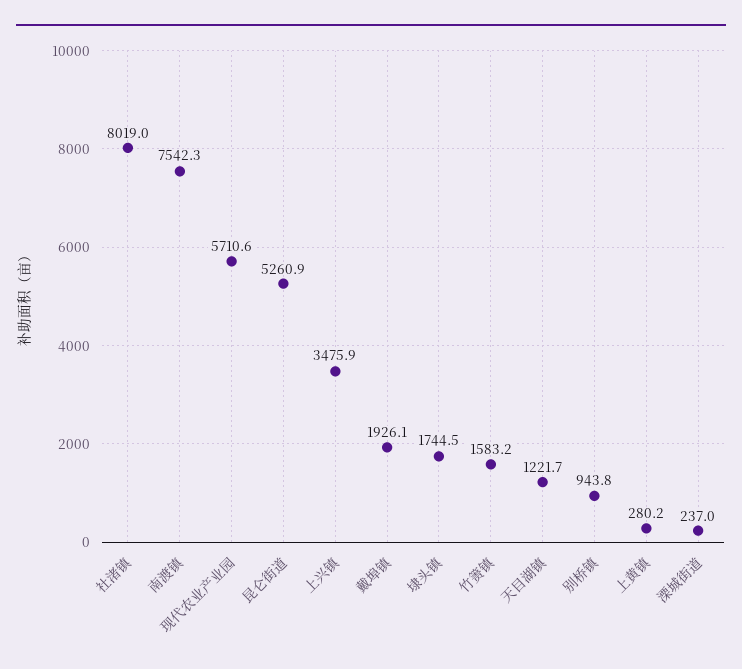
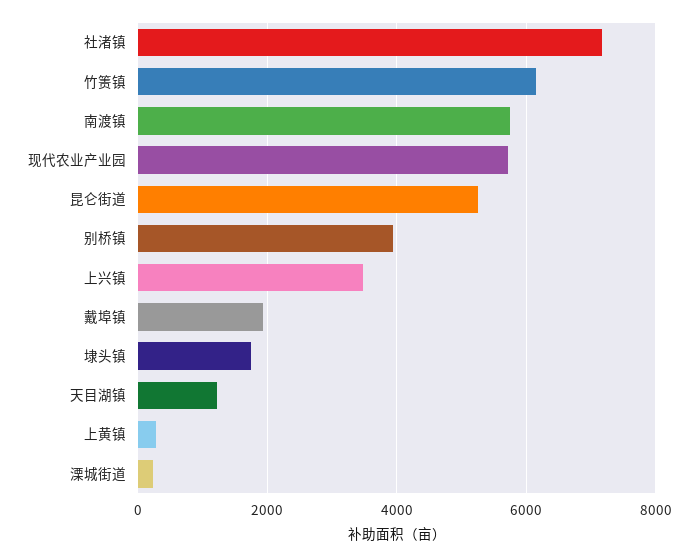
  {
-   "社渚镇": 8019,
+   "社渚镇": 7200,
-   "南渡镇": 7542.3,
+   "南渡镇": 5800,
    "现代农业产业园": 5710.6,
    "昆仑街道": 5260.9,
    "上兴镇": 3475.9,
    "戴埠镇": 1926.1,
    "埭头镇": 1744.5,
-   "竹箦镇": 1583.2,
+   "竹箦镇": 6200,
    "天目湖镇": 1221.7,
-   "别桥镇": 943.8,
+   "别桥镇": 4000,
    "上黄镇": 280.2,
    "溧城街道": 237
  }

